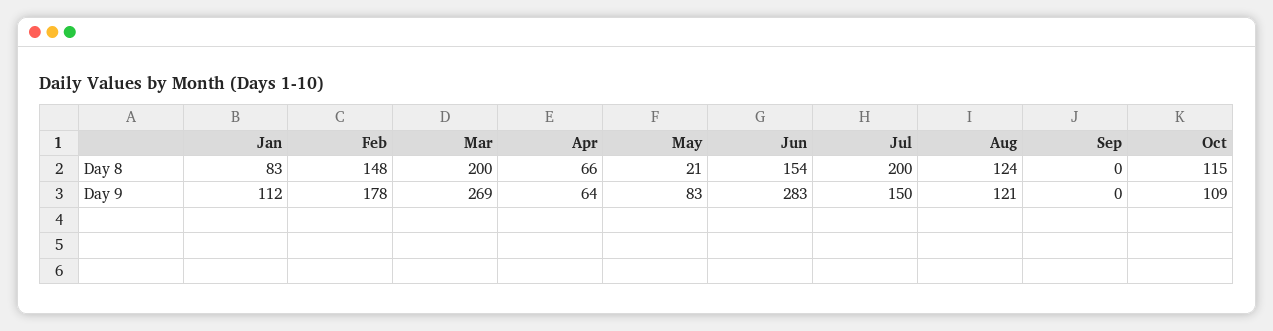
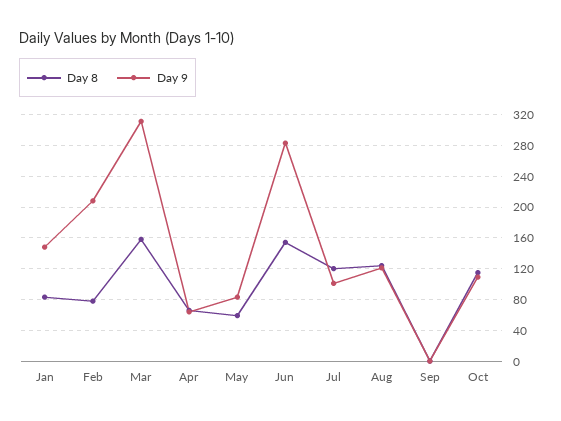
  {
    "Day 8": {
      "Jan": 83,
-     "Feb": 148,
+     "Feb": 80,
-     "Mar": 200,
+     "Mar": 160,
      "Apr": 66,
-     "May": 21,
+     "May": 60,
      "Jun": 154,
-     "Jul": 200,
+     "Jul": 120,
      "Aug": 124,
      "Sep": 0,
      "Oct": 115
    },
    "Day 9": {
-     "Jan": 112,
+     "Jan": 150,
-     "Feb": 178,
+     "Feb": 210,
-     "Mar": 269,
+     "Mar": 310,
      "Apr": 64,
      "May": 83,
      "Jun": 283,
-     "Jul": 150,
+     "Jul": 100,
      "Aug": 121,
      "Sep": 0,
      "Oct": 109
    }
  }

